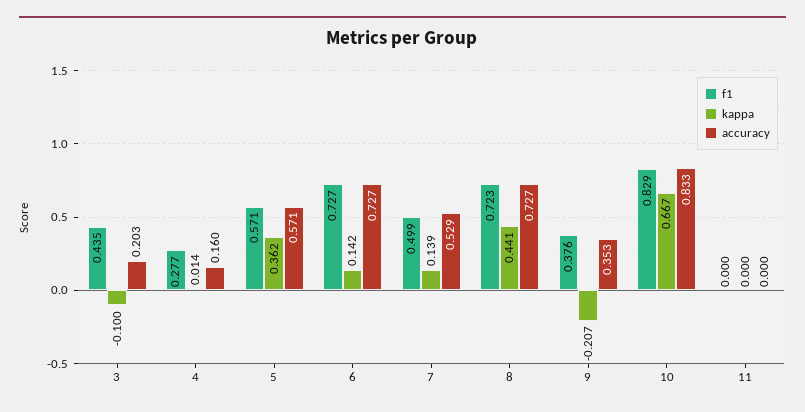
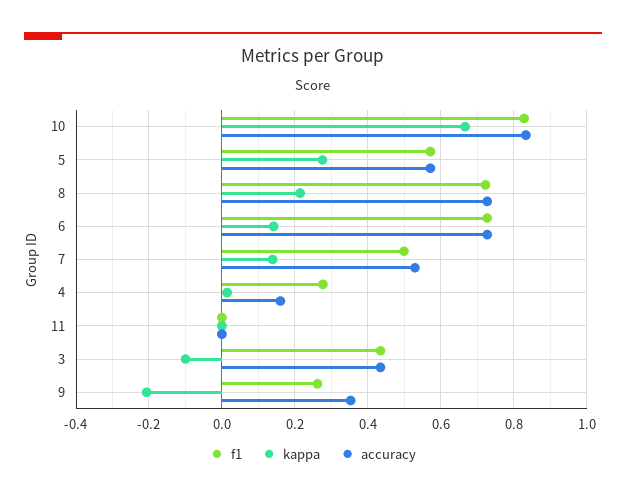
  {
    "f1": {
      "3": 0.435,
      "4": 0.277,
      "5": 0.571,
      "6": 0.727,
      "7": 0.499,
      "8": 0.723,
-     "9": 0.376,
+     "9": 0.26,
      "10": 0.829,
      "11": 0
    },
    "kappa": {
      "3": -0.1,
      "4": 0.014,
-     "5": 0.362,
+     "5": 0.28,
      "6": 0.142,
      "7": 0.139,
-     "8": 0.441,
+     "8": 0.22,
      "9": -0.207,
      "10": 0.667,
      "11": 0
    },
    "accuracy": {
-     "3": 0.203,
+     "3": 0.44,
      "4": 0.16,
      "5": 0.571,
      "6": 0.727,
      "7": 0.529,
      "8": 0.727,
      "9": 0.353,
      "10": 0.833,
      "11": 0
    }
  }

